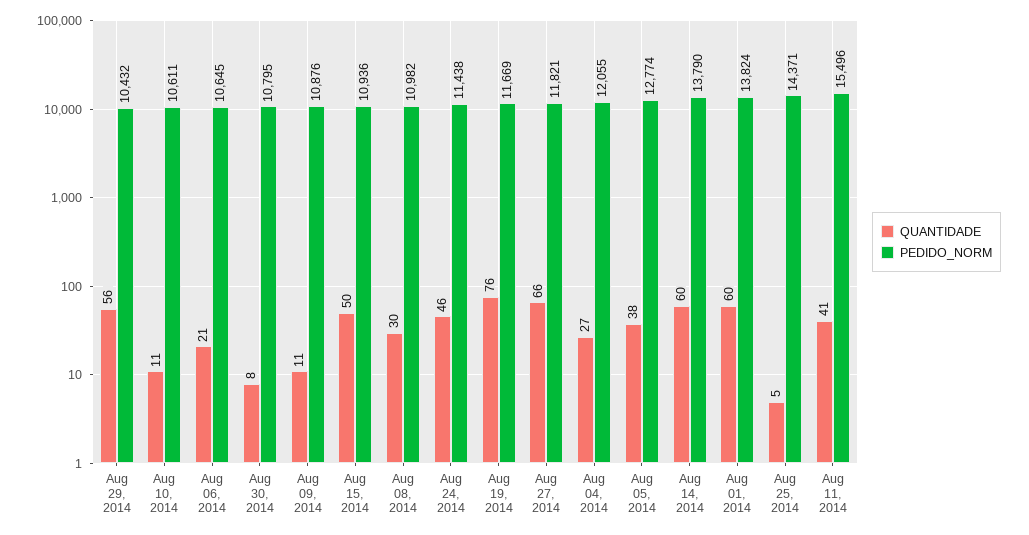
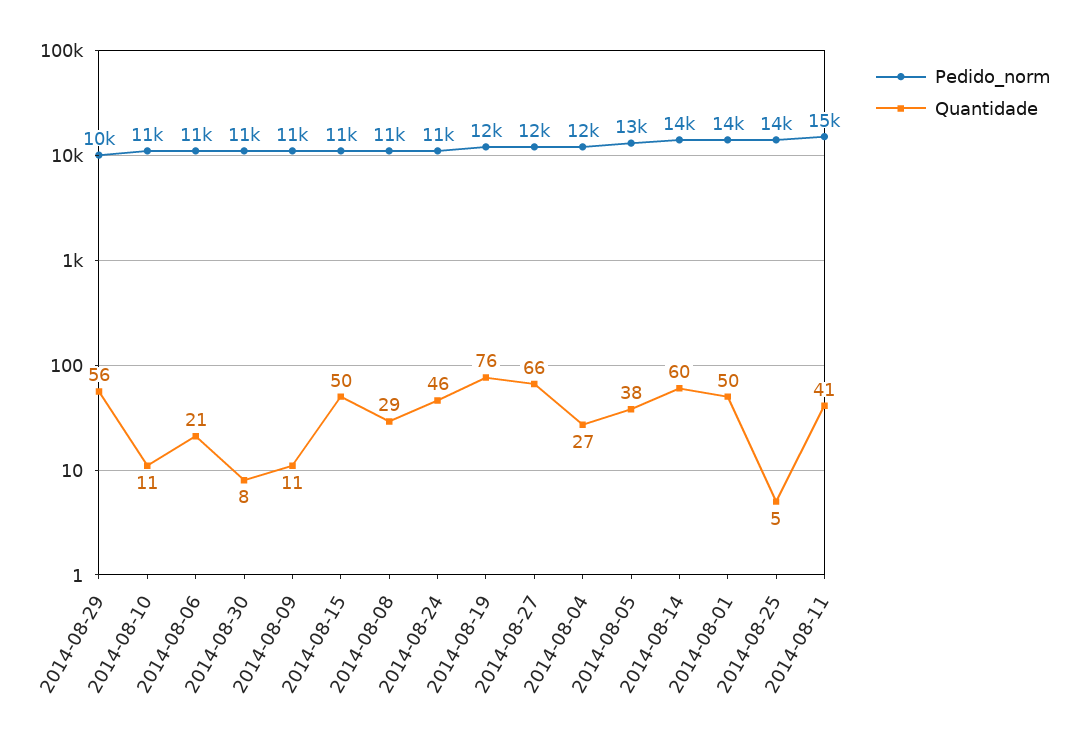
  {
    "QUANTIDADE": {
      "Aug 29, 2014": 56,
      "Aug 10, 2014": 11,
      "Aug 06, 2014": 21,
      "Aug 30, 2014": 8,
      "Aug 09, 2014": 11,
      "Aug 15, 2014": 50,
-     "Aug 08, 2014": 30,
+     "Aug 08, 2014": 29,
      "Aug 24, 2014": 46,
      "Aug 19, 2014": 76,
      "Aug 27, 2014": 66,
      "Aug 04, 2014": 27,
      "Aug 05, 2014": 38,
      "Aug 14, 2014": 60,
-     "Aug 01, 2014": 60,
+     "Aug 01, 2014": 50,
      "Aug 25, 2014": 5,
      "Aug 11, 2014": 41
    },
    "PEDIDO_NORM": {
      "Aug 29, 2014": 10432,
      "Aug 10, 2014": 10611,
      "Aug 06, 2014": 10645,
      "Aug 30, 2014": 10795,
      "Aug 09, 2014": 10876,
      "Aug 15, 2014": 10936,
      "Aug 08, 2014": 10982,
      "Aug 24, 2014": 11438,
      "Aug 19, 2014": 11669,
      "Aug 27, 2014": 11821,
      "Aug 04, 2014": 12055,
      "Aug 05, 2014": 12774,
      "Aug 14, 2014": 13790,
      "Aug 01, 2014": 13824,
      "Aug 25, 2014": 14371,
      "Aug 11, 2014": 15496
    }
  }

